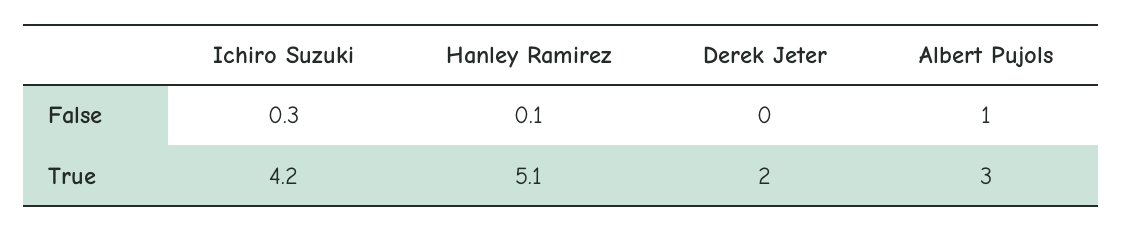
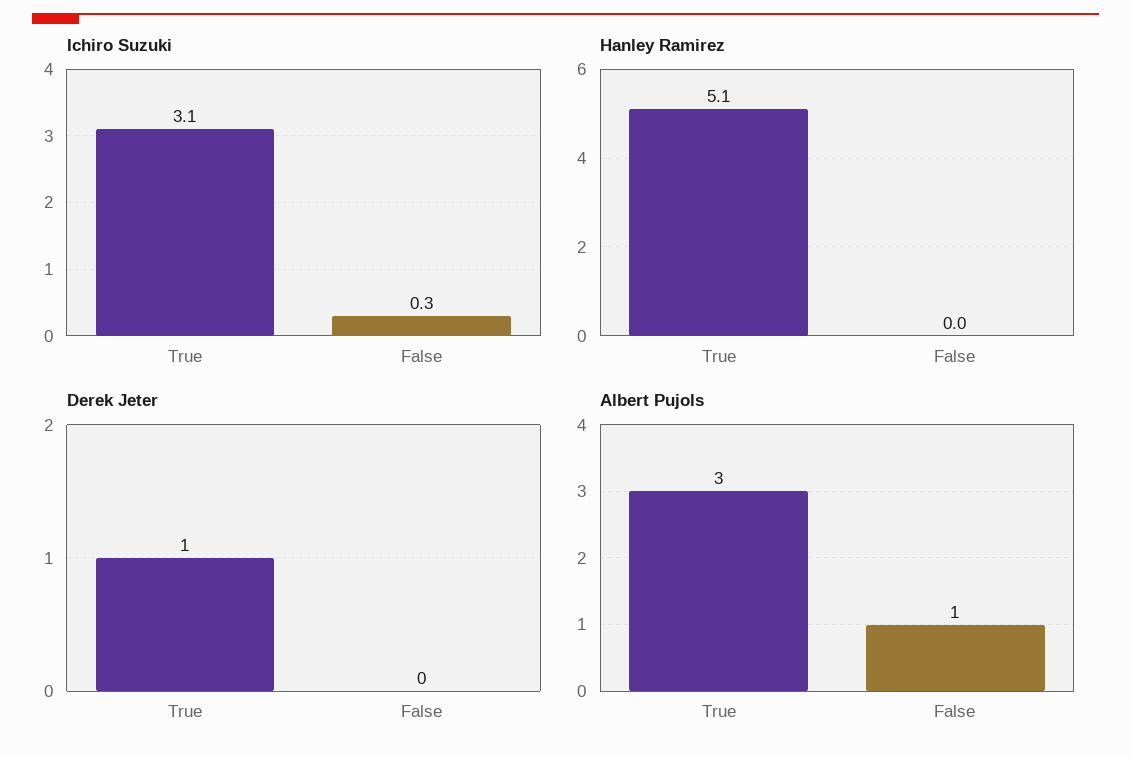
  {
    "Ichiro Suzuki": {
      "False": 0.3,
-     "True": 4.2
+     "True": 3.1
    },
    "Hanley Ramirez": {
-     "False": 0.1,
+     "False": 0,
      "True": 5.1
    },
    "Derek Jeter": {
      "False": 0,
-     "True": 2
+     "True": 1
    },
    "Albert Pujols": {
      "False": 1,
      "True": 3
    }
  }

